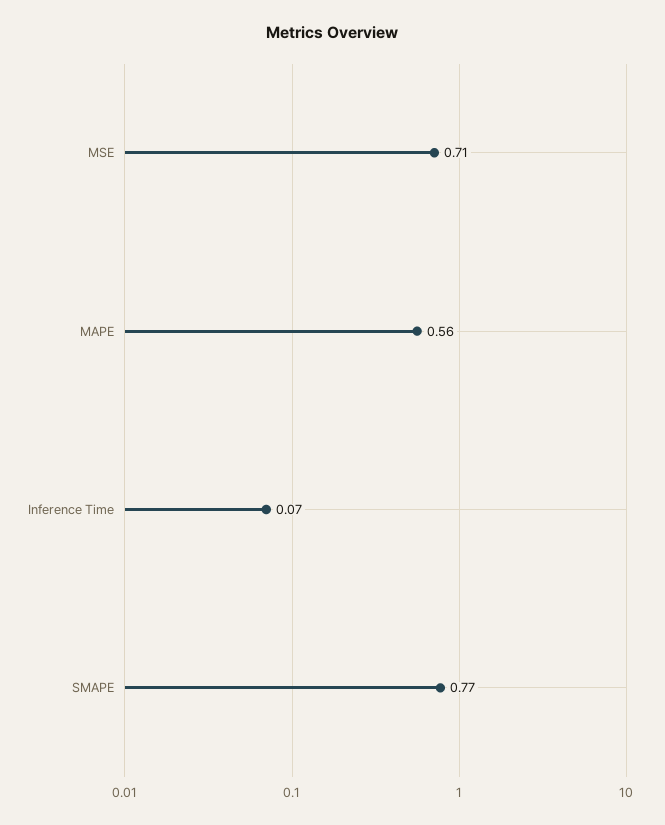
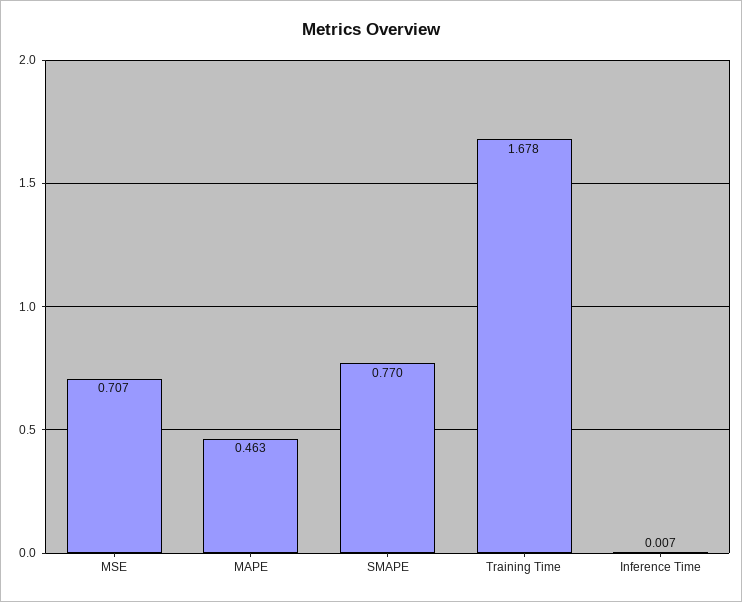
  {
    "MSE": 0.707,
-   "MAPE": 0.56,
+   "MAPE": 0.463,
-   "Inference Time": 0.07,
+   "Inference Time": 0.007,
-   "SMAPE": 0.77
+   "SMAPE": 0.77,
+   "Training Time": 1.678
  }

